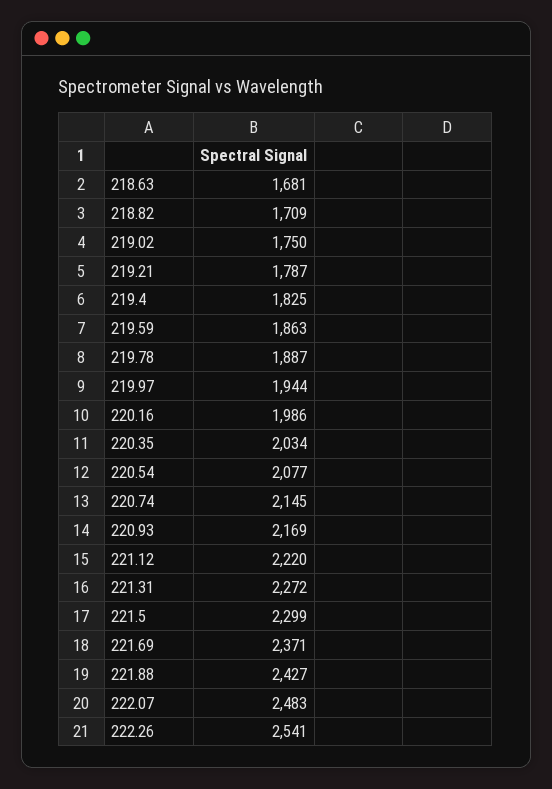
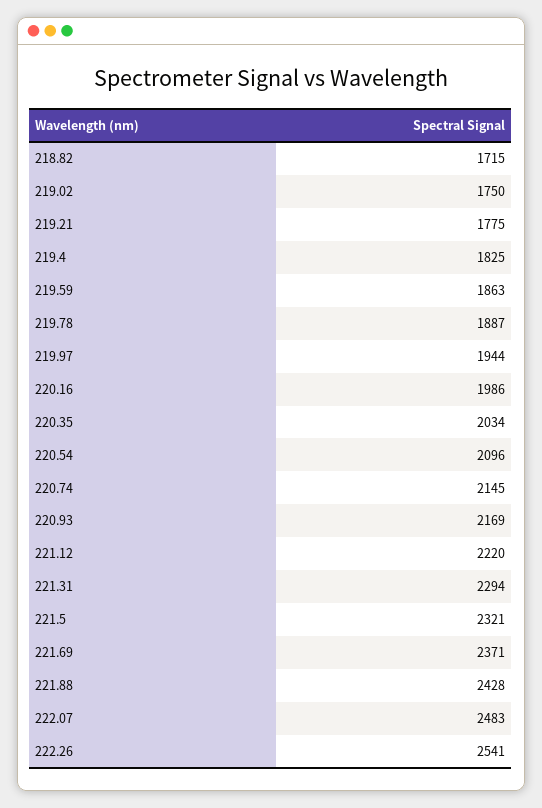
  {
-   "218.63": 1681,
-   "218.82": 1709,
+   "218.82": 1715,
    "219.02": 1750,
-   "219.21": 1787,
+   "219.21": 1775,
    "219.4": 1825,
    "219.59": 1863,
    "219.78": 1887,
    "219.97": 1944,
    "220.16": 1986,
    "220.35": 2034,
-   "220.54": 2077,
+   "220.54": 2096,
    "220.74": 2145,
    "220.93": 2169,
    "221.12": 2220,
-   "221.31": 2272,
+   "221.31": 2294,
-   "221.5": 2299,
+   "221.5": 2321,
    "221.69": 2371,
-   "221.88": 2427,
+   "221.88": 2428,
    "222.07": 2483,
    "222.26": 2541
  }

